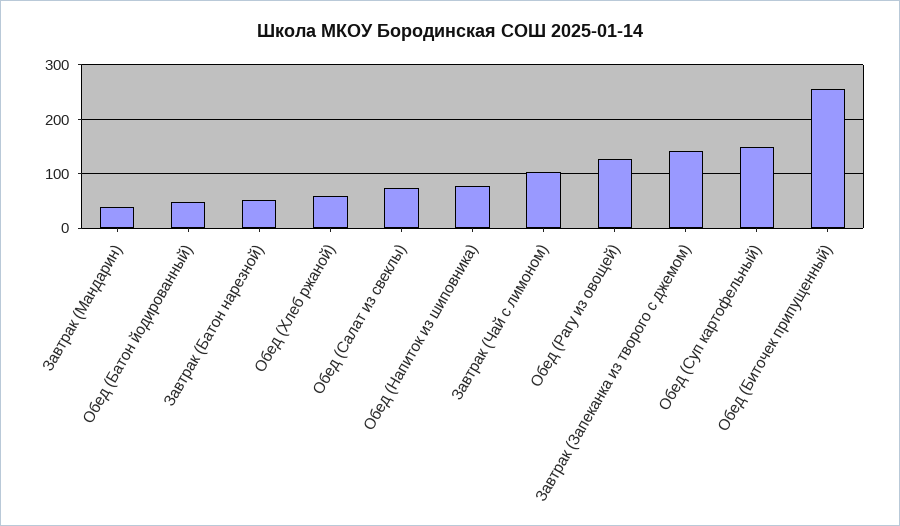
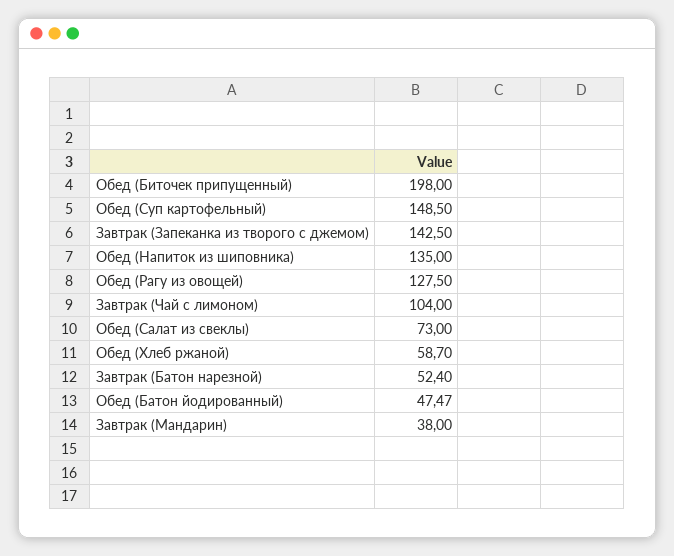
  {
    "Завтрак (Мандарин)": 38,
    "Обед (Батон йодированный)": 47.47,
    "Завтрак (Батон нарезной)": 52.4,
    "Обед (Хлеб ржаной)": 58.7,
    "Обед (Салат из свеклы)": 73,
-   "Обед (Напиток из шиповника)": 80,
+   "Обед (Напиток из шиповника)": 135,
    "Завтрак (Чай с лимоном)": 104,
    "Обед (Рагу из овощей)": 127.5,
    "Завтрак (Запеканка из творого с джемом)": 142.5,
    "Обед (Суп картофельный)": 148.5,
-   "Обед (Биточек припущенный)": 260
+   "Обед (Биточек припущенный)": 198
  }

